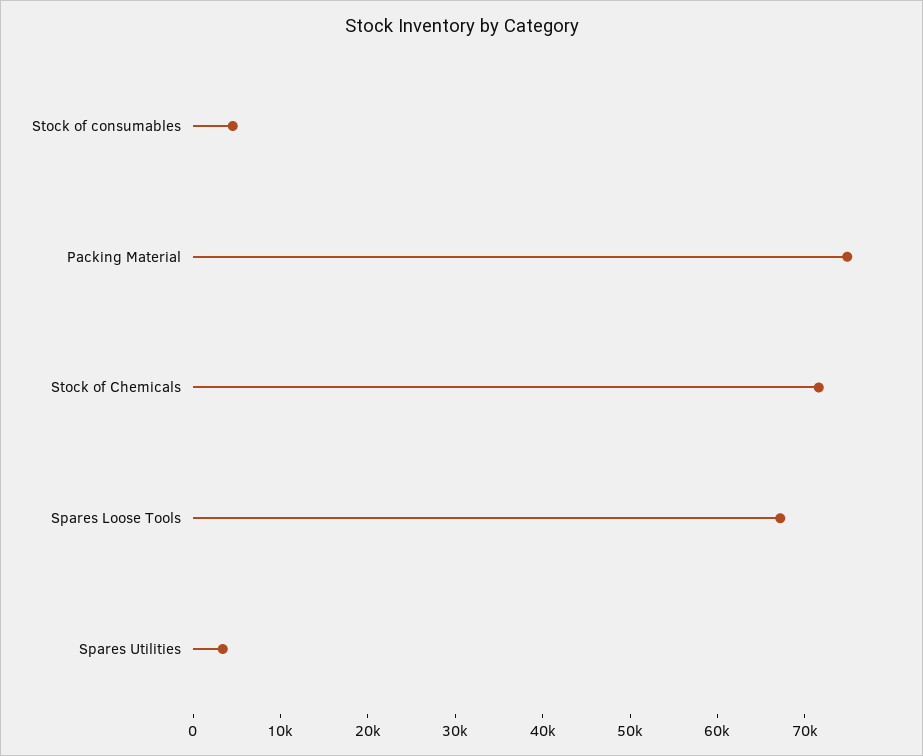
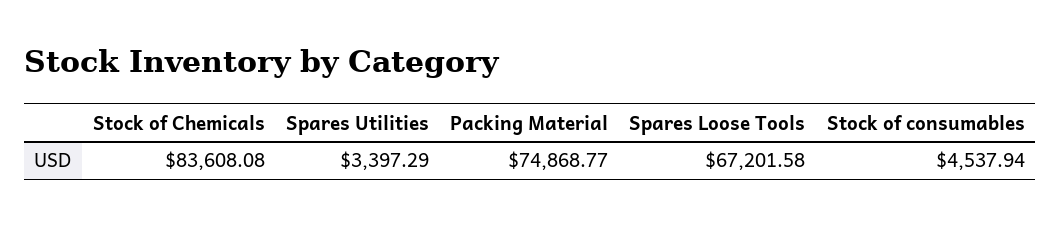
  {
    "Stock of consumables": 4537.94,
    "Packing Material": 74868.77,
-   "Stock of Chemicals": 72000,
+   "Stock of Chemicals": 83608.08,
    "Spares Loose Tools": 67201.58,
    "Spares Utilities": 3397.29
  }

